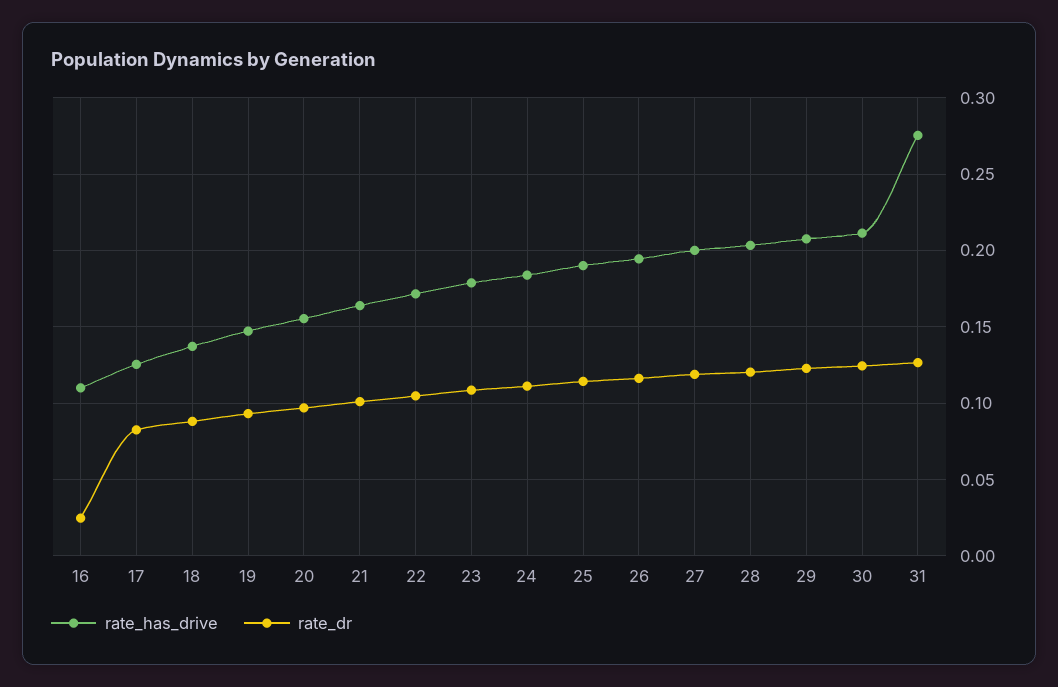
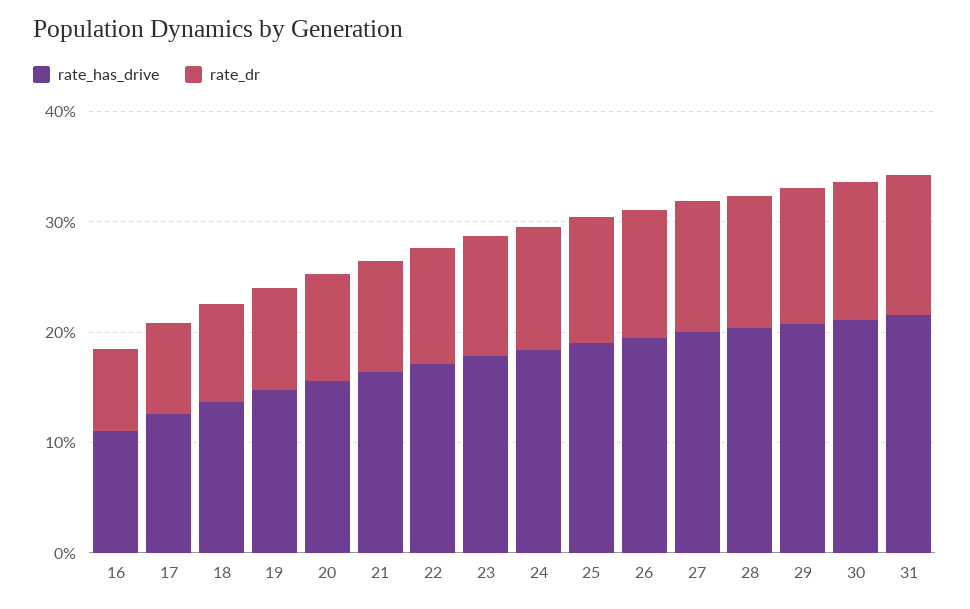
  {
    "rate_has_drive": {
      "16": 0.11,
      "17": 0.125,
      "18": 0.135,
      "19": 0.145,
      "20": 0.155,
      "21": 0.165,
      "22": 0.17,
      "23": 0.18,
      "24": 0.185,
      "25": 0.19,
      "26": 0.195,
      "27": 0.2,
      "28": 0.205,
      "29": 0.21,
      "30": 0.21,
-     "31": 0.275
+     "31": 0.22
    },
    "rate_dr": {
-     "16": 0.025,
+     "16": 0.08,
      "17": 0.085,
      "18": 0.09,
      "19": 0.095,
      "20": 0.095,
      "21": 0.1,
      "22": 0.105,
      "23": 0.11,
      "24": 0.11,
      "25": 0.115,
      "26": 0.115,
      "27": 0.12,
      "28": 0.12,
      "29": 0.125,
      "30": 0.125,
      "31": 0.125
    }
  }

